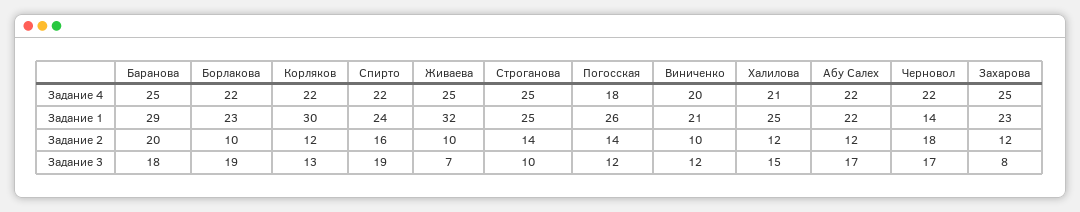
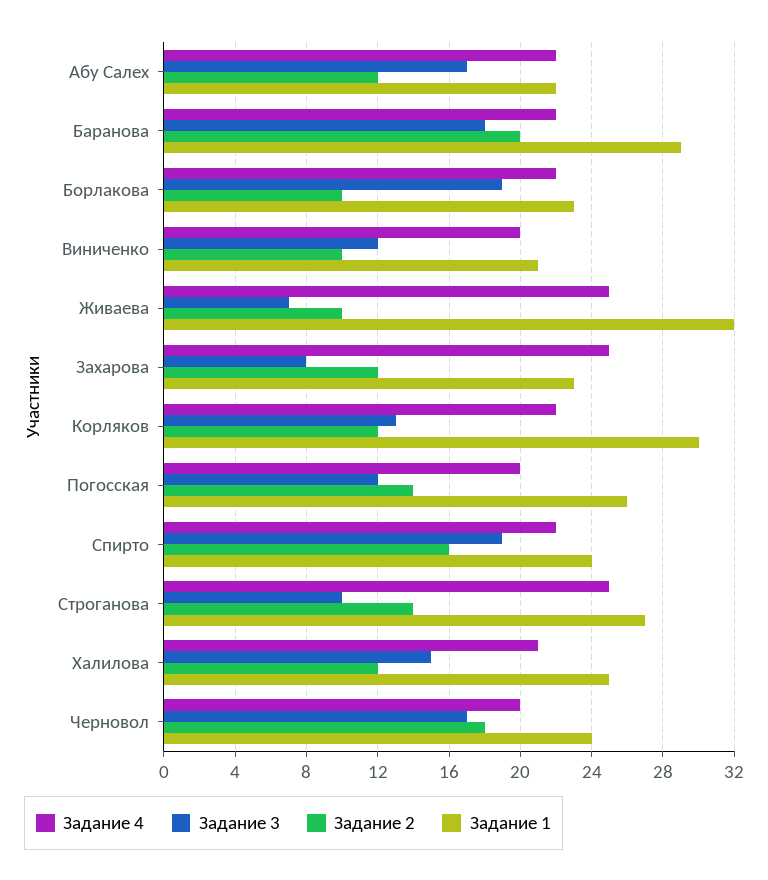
  {
    "Задание 4": {
-     "Баранова": 25,
+     "Баранова": 22,
      "Борлакова": 22,
      "Корляков": 22,
      "Спирто": 22,
      "Живаева": 25,
      "Строганова": 25,
-     "Погосская": 18,
+     "Погосская": 20,
      "Виниченко": 20,
      "Халилова": 21,
      "Абу Салех": 22,
-     "Черновол": 22,
+     "Черновол": 20,
      "Захарова": 25
    },
    "Задание 1": {
      "Баранова": 29,
      "Борлакова": 23,
      "Корляков": 30,
      "Спирто": 24,
      "Живаева": 32,
-     "Строганова": 25,
+     "Строганова": 27,
      "Погосская": 26,
      "Виниченко": 21,
      "Халилова": 25,
      "Абу Салех": 22,
-     "Черновол": 14,
+     "Черновол": 24,
      "Захарова": 23
    },
    "Задание 2": {
      "Баранова": 20,
      "Борлакова": 10,
      "Корляков": 12,
      "Спирто": 16,
      "Живаева": 10,
      "Строганова": 14,
      "Погосская": 14,
      "Виниченко": 10,
      "Халилова": 12,
      "Абу Салех": 12,
      "Черновол": 18,
      "Захарова": 12
    },
    "Задание 3": {
      "Баранова": 18,
      "Борлакова": 19,
      "Корляков": 13,
      "Спирто": 19,
      "Живаева": 7,
      "Строганова": 10,
      "Погосская": 12,
      "Виниченко": 12,
      "Халилова": 15,
      "Абу Салех": 17,
      "Черновол": 17,
      "Захарова": 8
    }
  }

